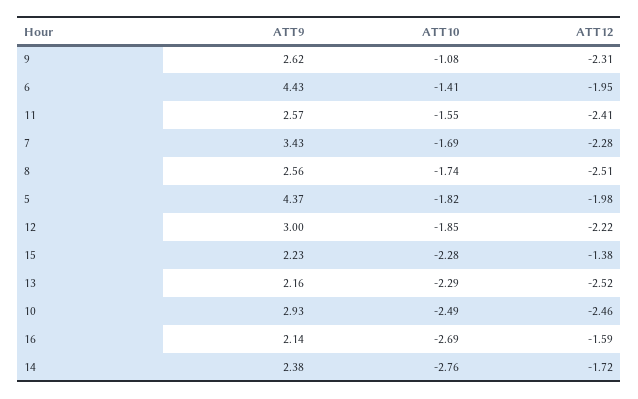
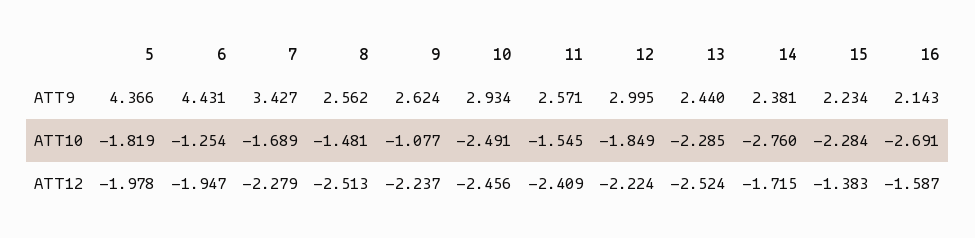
  {
    "ATT9": {
      "9": 2.624,
      "6": 4.431,
      "11": 2.571,
      "7": 3.427,
      "8": 2.562,
      "5": 4.366,
      "12": 2.995,
      "15": 2.234,
-     "13": 2.16,
+     "13": 2.44,
      "10": 2.934,
      "16": 2.143,
      "14": 2.381
    },
    "ATT10": {
      "9": -1.077,
-     "6": -1.41,
+     "6": -1.254,
      "11": -1.545,
      "7": -1.689,
-     "8": -1.74,
+     "8": -1.481,
      "5": -1.819,
      "12": -1.849,
      "15": -2.284,
      "13": -2.285,
      "10": -2.491,
      "16": -2.691,
      "14": -2.76
    },
    "ATT12": {
-     "9": -2.31,
+     "9": -2.237,
      "6": -1.947,
      "11": -2.409,
      "7": -2.279,
      "8": -2.513,
      "5": -1.978,
      "12": -2.224,
      "15": -1.383,
      "13": -2.524,
      "10": -2.456,
      "16": -1.587,
      "14": -1.715
    }
  }

